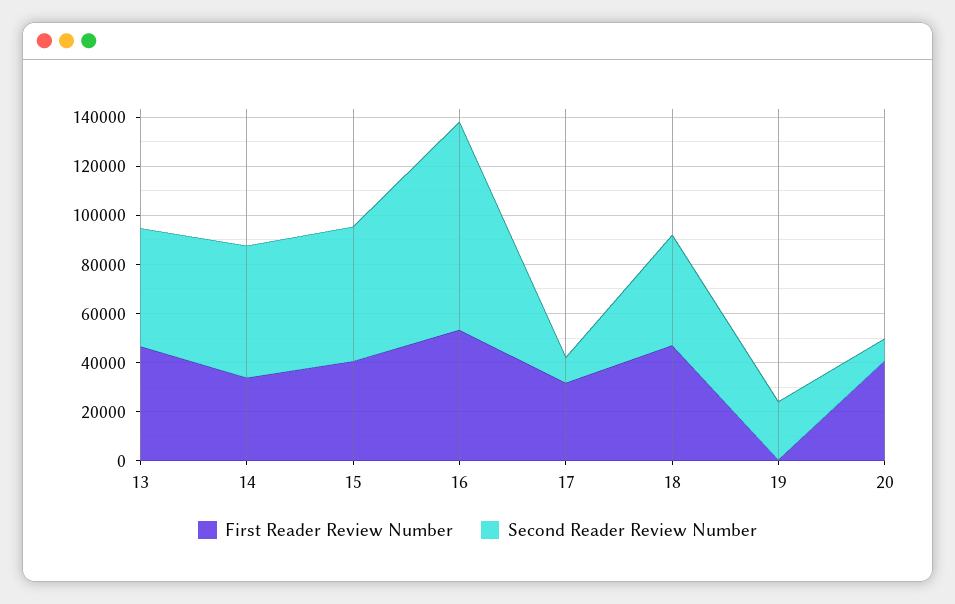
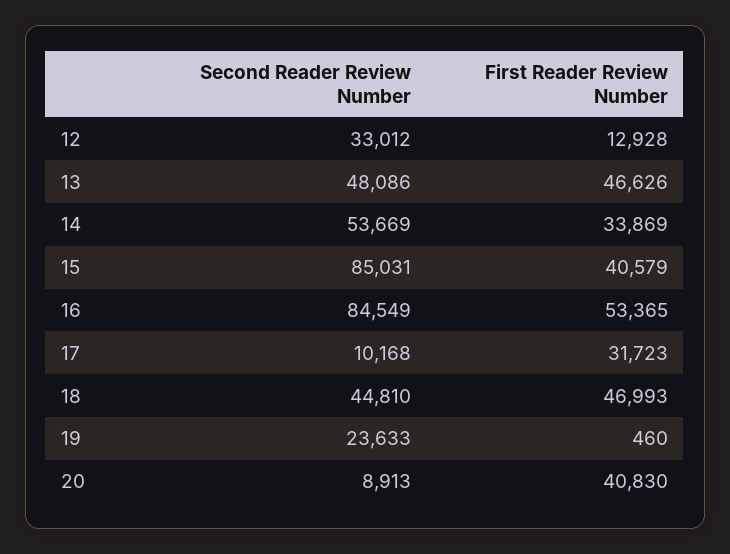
  {
    "First Reader Review Number": {
      "13": 46626,
      "14": 33869,
      "15": 40579,
      "16": 53365,
      "17": 31723,
      "18": 46993,
      "19": 460,
-     "20": 40830
+     "20": 40830,
+     "12": 12928
    },
    "Second Reader Review Number": {
      "13": 48086,
      "14": 53669,
-     "15": 55000,
+     "15": 85031,
      "16": 84549,
      "17": 10168,
      "18": 44810,
      "19": 23633,
-     "20": 8913
+     "20": 8913,
+     "12": 33012
    }
  }

